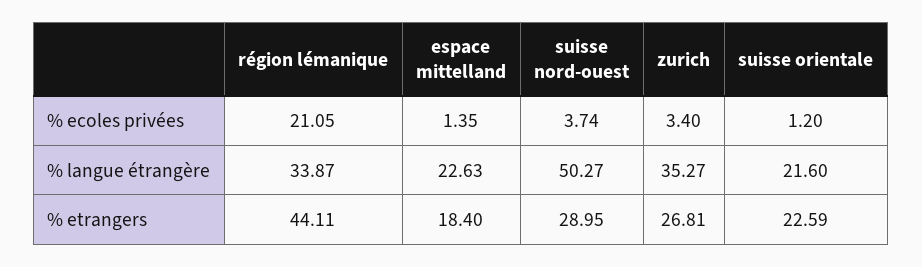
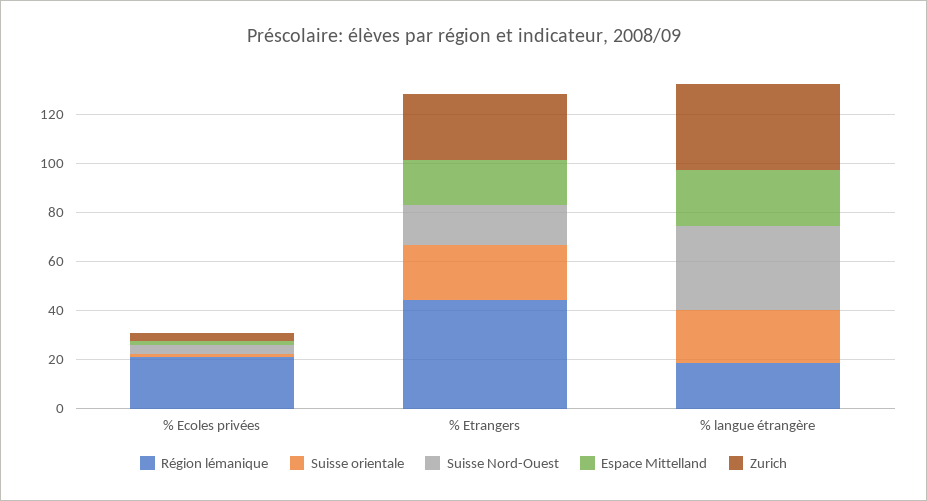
  {
    "région lémanique": {
      "% ecoles privées": 21.05,
-     "% langue étrangère": 33.87,
+     "% langue étrangère": 20,
      "% etrangers": 44.11
    },
    "espace mittelland": {
      "% ecoles privées": 1.35,
      "% langue étrangère": 22.63,
      "% etrangers": 18.4
    },
    "suisse nord-ouest": {
      "% ecoles privées": 3.74,
-     "% langue étrangère": 50.27,
+     "% langue étrangère": 35,
-     "% etrangers": 28.95
+     "% etrangers": 15
    },
    "zurich": {
      "% ecoles privées": 3.4,
      "% langue étrangère": 35.27,
      "% etrangers": 26.81
    },
    "suisse orientale": {
      "% ecoles privées": 1.2,
      "% langue étrangère": 21.6,
      "% etrangers": 22.59
    }
  }

